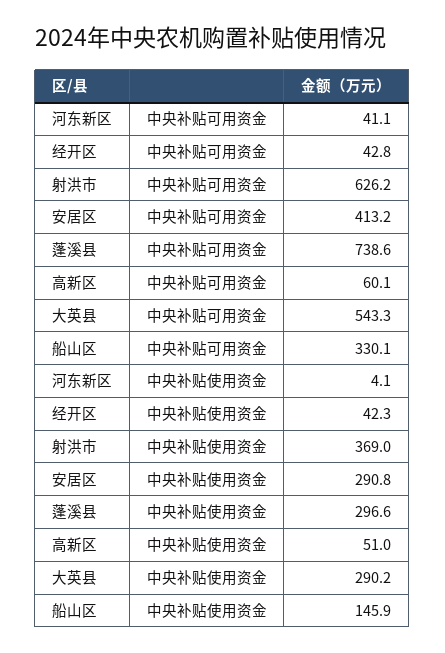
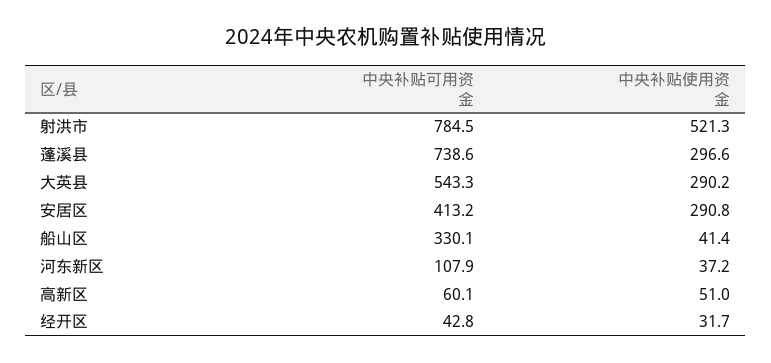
  {
    "河东新区": {
-     "中央补贴可用资金": 41.1,
+     "中央补贴可用资金": 107.9,
-     "中央补贴使用资金": 4.1
+     "中央补贴使用资金": 37.2
    },
    "经开区": {
      "中央补贴可用资金": 42.8,
-     "中央补贴使用资金": 42.3
+     "中央补贴使用资金": 31.7
    },
    "射洪市": {
-     "中央补贴可用资金": 626.2,
+     "中央补贴可用资金": 784.5,
-     "中央补贴使用资金": 369
+     "中央补贴使用资金": 521.3
    },
    "安居区": {
      "中央补贴可用资金": 413.2,
      "中央补贴使用资金": 290.8
    },
    "蓬溪县": {
      "中央补贴可用资金": 738.6,
      "中央补贴使用资金": 296.6
    },
    "高新区": {
      "中央补贴可用资金": 60.1,
      "中央补贴使用资金": 51
    },
    "大英县": {
      "中央补贴可用资金": 543.3,
      "中央补贴使用资金": 290.2
    },
    "船山区": {
      "中央补贴可用资金": 330.1,
-     "中央补贴使用资金": 145.9
+     "中央补贴使用资金": 41.4
    }
  }

